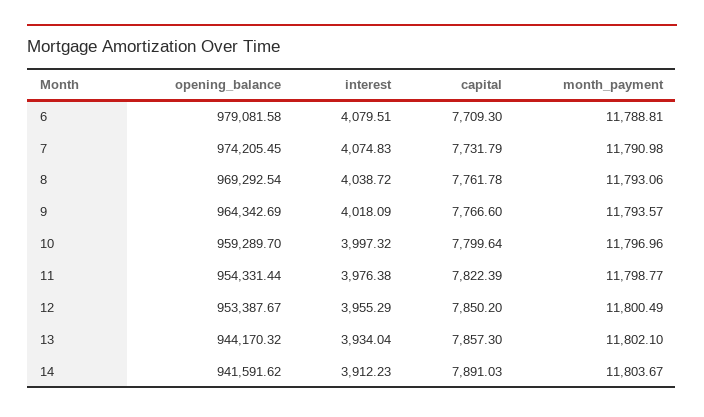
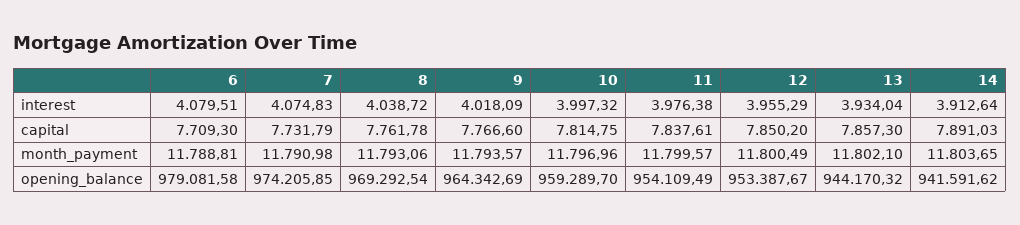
  {
    "opening_balance": {
      "6": 979081.58,
-     "7": 974205.45,
+     "7": 974205.85,
      "8": 969292.54,
      "9": 964342.69,
      "10": 959289.7,
-     "11": 954331.44,
+     "11": 954109.49,
      "12": 953387.67,
      "13": 944170.32,
      "14": 941591.62
    },
    "interest": {
      "6": 4079.51,
      "7": 4074.83,
      "8": 4038.72,
      "9": 4018.09,
      "10": 3997.32,
      "11": 3976.38,
      "12": 3955.29,
      "13": 3934.04,
-     "14": 3912.23
+     "14": 3912.64
    },
    "capital": {
      "6": 7709.3,
      "7": 7731.79,
      "8": 7761.78,
      "9": 7766.6,
-     "10": 7799.64,
+     "10": 7814.75,
-     "11": 7822.39,
+     "11": 7837.61,
      "12": 7850.2,
      "13": 7857.3,
      "14": 7891.03
    },
    "month_payment": {
      "6": 11788.81,
      "7": 11790.98,
      "8": 11793.06,
      "9": 11793.57,
      "10": 11796.96,
-     "11": 11798.77,
+     "11": 11799.57,
      "12": 11800.49,
      "13": 11802.1,
-     "14": 11803.67
+     "14": 11803.65
    }
  }

